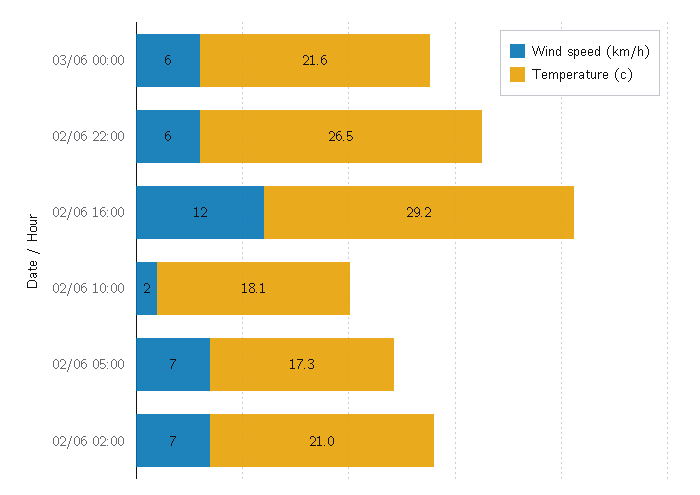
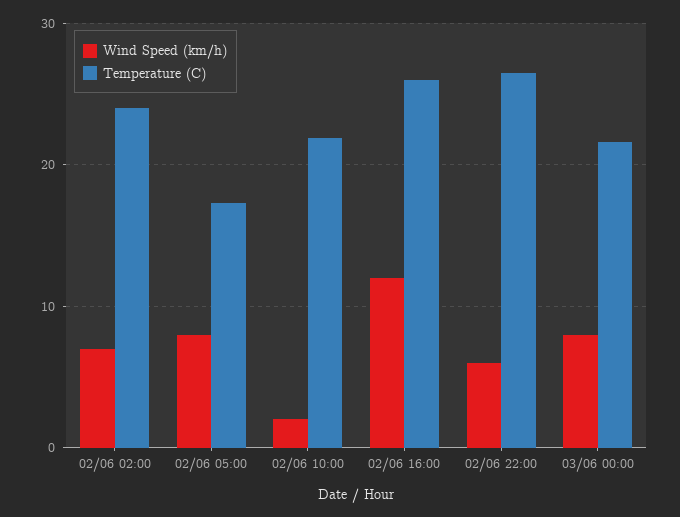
  {
    "Wind speed (km/h)": {
-     "03/06 00:00": 6,
+     "03/06 00:00": 8,
      "02/06 22:00": 6,
      "02/06 16:00": 12,
      "02/06 10:00": 2,
-     "02/06 05:00": 7,
+     "02/06 05:00": 8,
      "02/06 02:00": 7
    },
    "Temperature (c)": {
      "03/06 00:00": 21.6,
      "02/06 22:00": 26.5,
-     "02/06 16:00": 29.2,
+     "02/06 16:00": 26,
-     "02/06 10:00": 18.1,
+     "02/06 10:00": 22,
      "02/06 05:00": 17.3,
-     "02/06 02:00": 21
+     "02/06 02:00": 24
    }
  }

